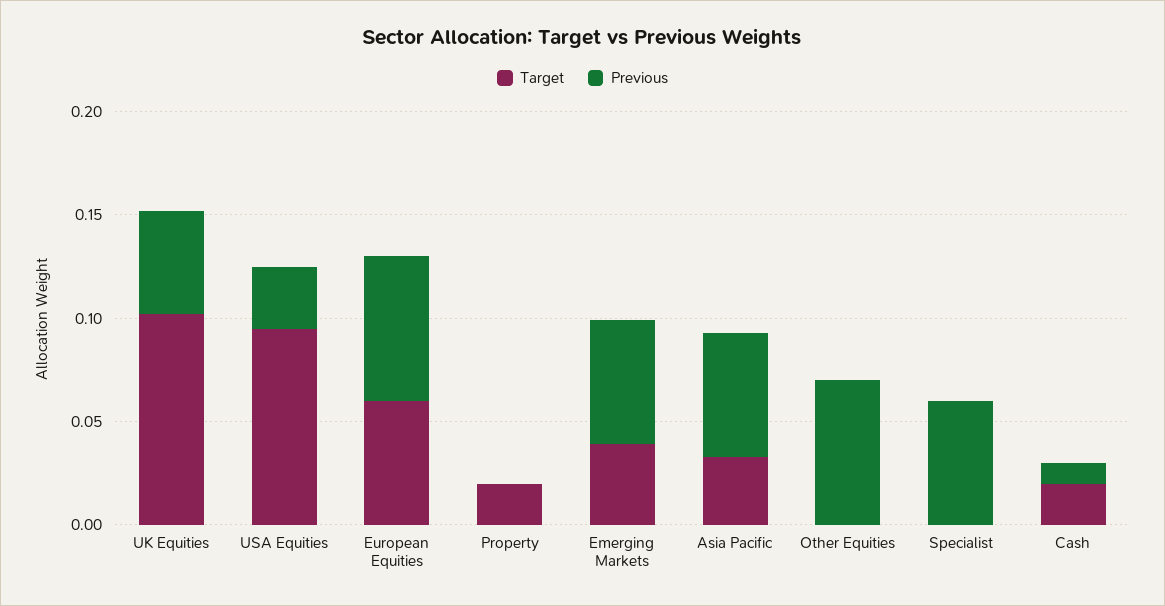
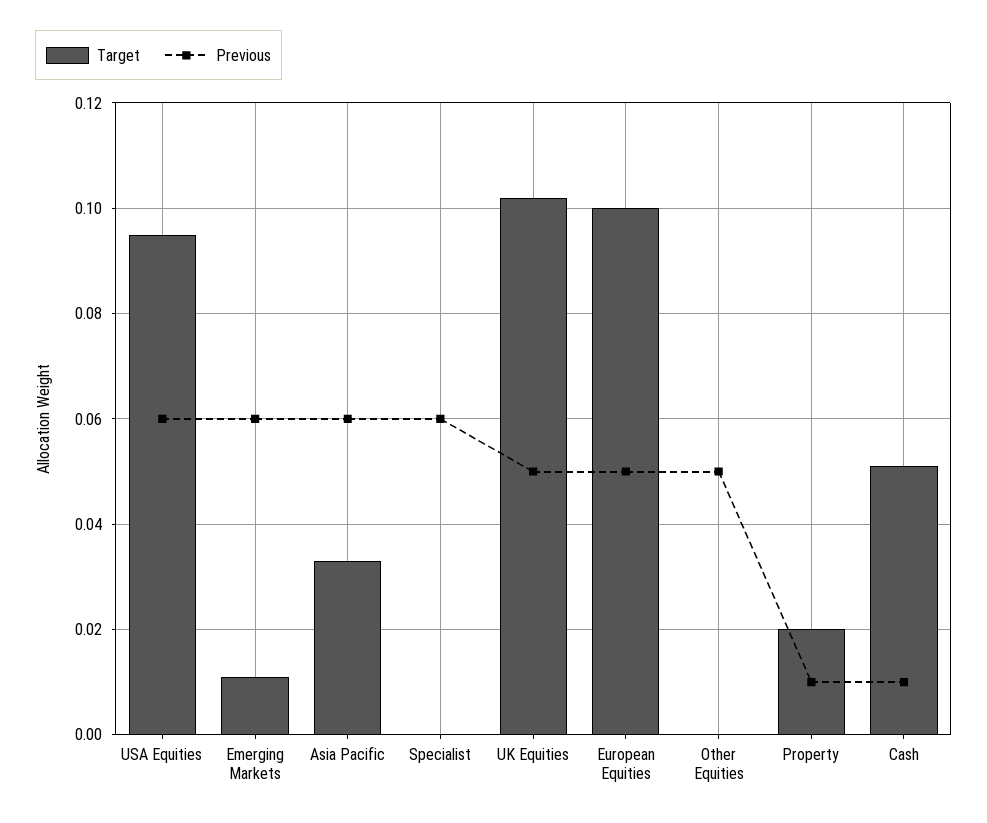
  {
    "Target": {
      "UK Equities": 0.1,
      "USA Equities": 0.095,
-     "European Equities": 0.06,
+     "European Equities": 0.1,
      "Property": 0.02,
-     "Emerging Markets": 0.04,
+     "Emerging Markets": 0.01,
      "Asia Pacific": 0.035,
      "Other Equities": 0,
      "Specialist": 0,
-     "Cash": 0.02
+     "Cash": 0.05
    },
    "Previous": {
      "UK Equities": 0.05,
-     "USA Equities": 0.03,
+     "USA Equities": 0.06,
-     "European Equities": 0.07,
+     "European Equities": 0.05,
-     "Property": 0,
+     "Property": 0.01,
      "Emerging Markets": 0.06,
      "Asia Pacific": 0.06,
-     "Other Equities": 0.07,
+     "Other Equities": 0.05,
      "Specialist": 0.06,
      "Cash": 0.01
    }
  }

